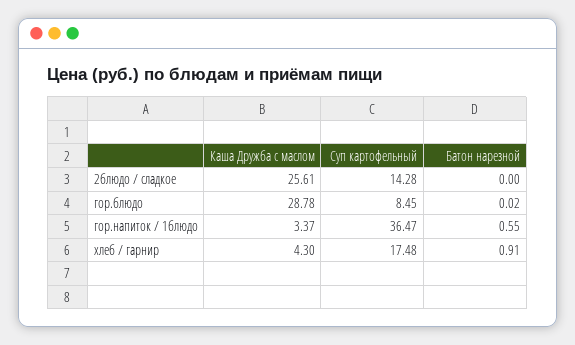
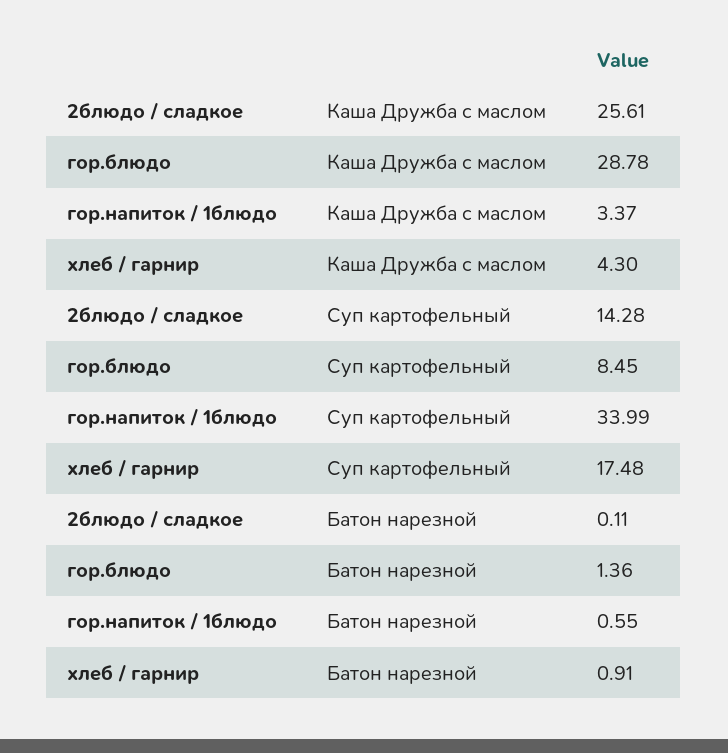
  {
    "Каша Дружба с маслом": {
      "2блюдо / сладкое": 25.61,
      "гор.блюдо": 28.78,
      "гор.напиток / 1блюдо": 3.37,
      "хлеб / гарнир": 4.3
    },
    "Суп картофельный": {
      "2блюдо / сладкое": 14.28,
      "гор.блюдо": 8.45,
-     "гор.напиток / 1блюдо": 36.47,
+     "гор.напиток / 1блюдо": 33.99,
      "хлеб / гарнир": 17.48
    },
    "Батон нарезной": {
-     "2блюдо / сладкое": 0,
+     "2блюдо / сладкое": 0.11,
-     "гор.блюдо": 0.02,
+     "гор.блюдо": 1.36,
      "гор.напиток / 1блюдо": 0.55,
      "хлеб / гарнир": 0.91
    }
  }

